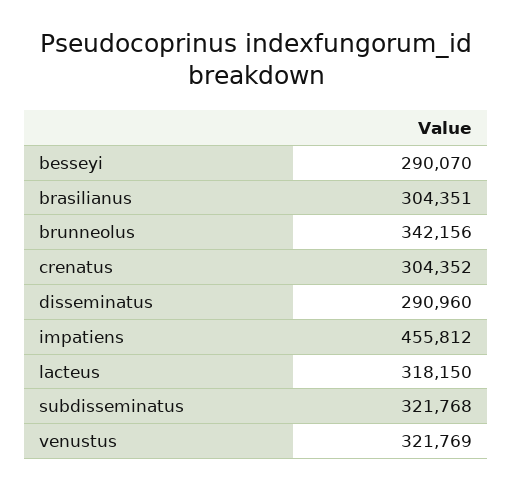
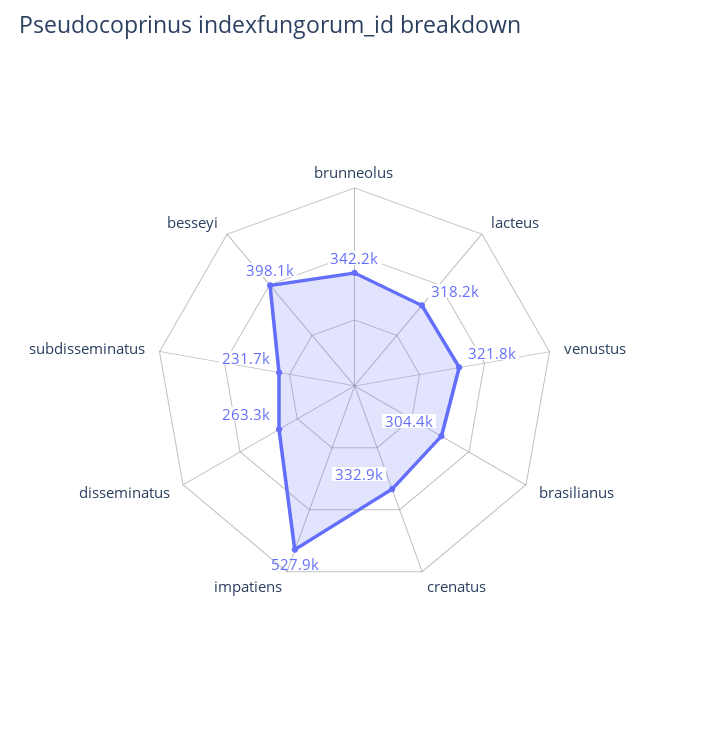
  {
-   "besseyi": 290070,
+   "besseyi": 398100,
    "brasilianus": 304351,
    "brunneolus": 342156,
-   "crenatus": 304352,
+   "crenatus": 332900,
-   "disseminatus": 290960,
+   "disseminatus": 263300,
-   "impatiens": 455812,
+   "impatiens": 527900,
    "lacteus": 318150,
-   "subdisseminatus": 321768,
+   "subdisseminatus": 231700,
    "venustus": 321769
  }

